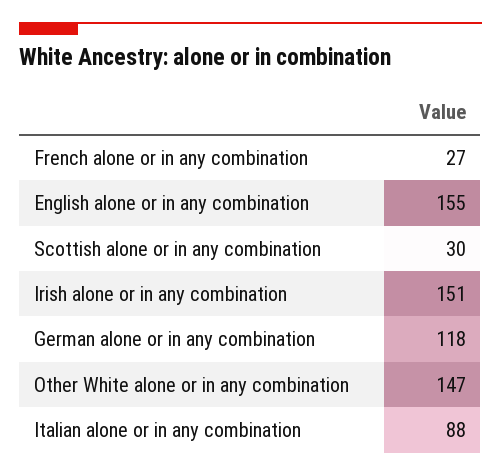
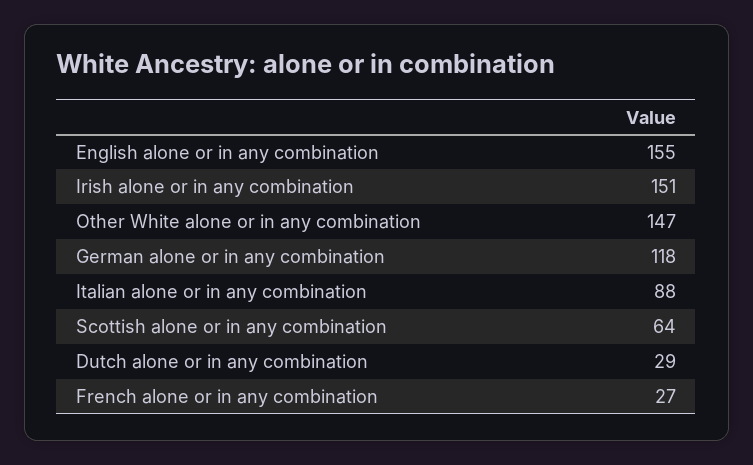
  {
    "French alone or in any combination": 27,
    "English alone or in any combination": 155,
-   "Scottish alone or in any combination": 30,
+   "Scottish alone or in any combination": 64,
    "Irish alone or in any combination": 151,
    "German alone or in any combination": 118,
    "Other White alone or in any combination": 147,
-   "Italian alone or in any combination": 88
+   "Italian alone or in any combination": 88,
+   "Dutch alone or in any combination": 29
  }

